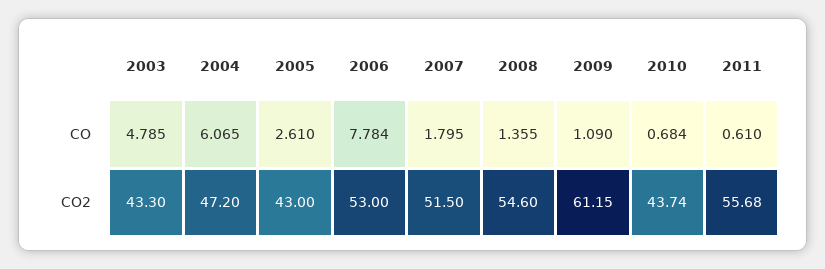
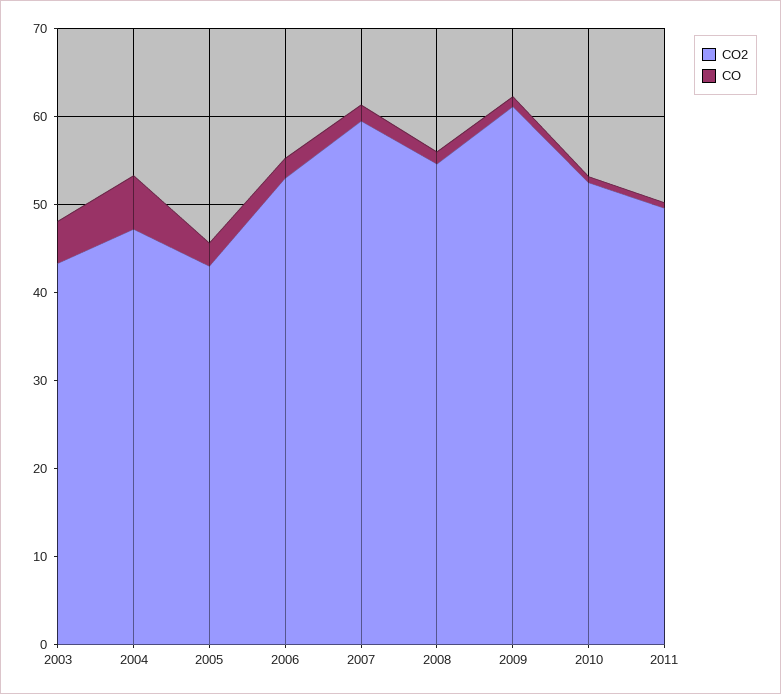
  {
    "CO": {
      "2003": 4.785,
      "2004": 6.065,
      "2005": 2.61,
-     "2006": 7.784,
+     "2006": 2,
      "2007": 1.795,
      "2008": 1.355,
      "2009": 1.09,
      "2010": 0.684,
      "2011": 0.61
    },
    "CO2": {
      "2003": 43.3,
      "2004": 47.2,
      "2005": 43,
      "2006": 53,
-     "2007": 51.5,
+     "2007": 60,
      "2008": 54.6,
      "2009": 61.15,
-     "2010": 43.74,
+     "2010": 52,
-     "2011": 55.68
+     "2011": 50
    }
  }

